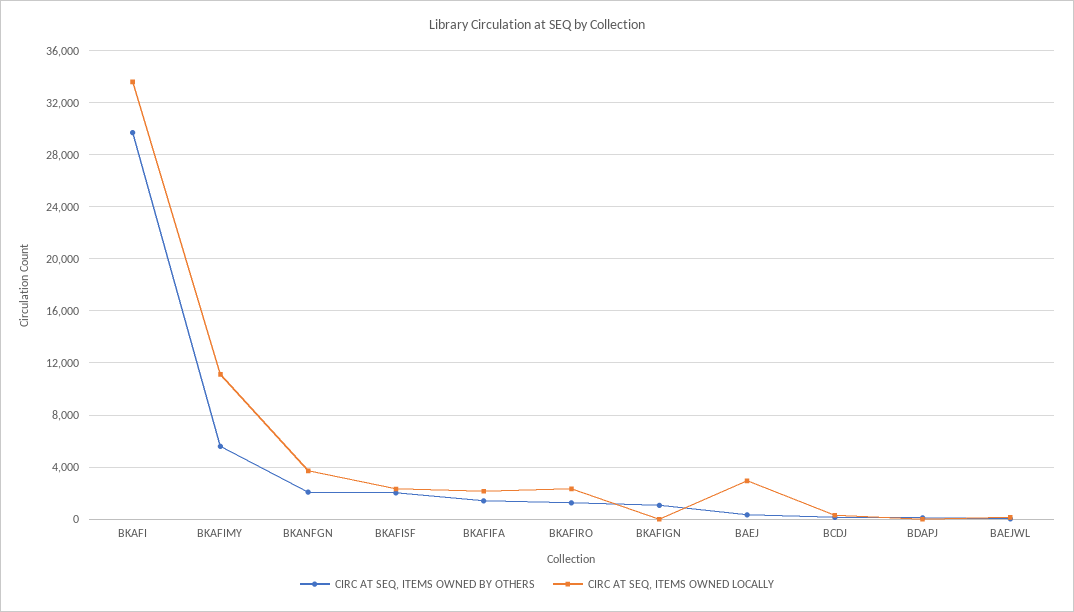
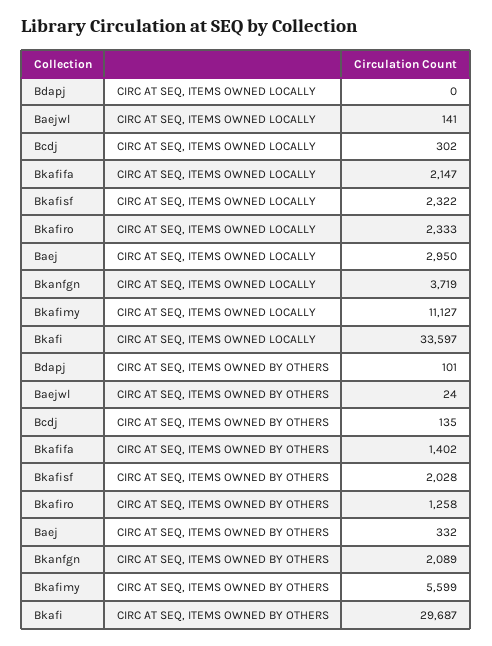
  {
    "CIRC AT SEQ, ITEMS OWNED BY OTHERS": {
      "BKAFI": 29687,
      "BKAFIMY": 5599,
      "BKANFGN": 2089,
      "BKAFISF": 2028,
      "BKAFIFA": 1402,
      "BKAFIRO": 1258,
-     "BKAFIGN": 1000,
      "BAEJ": 332,
      "BCDJ": 135,
      "BDAPJ": 101,
      "BAEJWL": 24
    },
    "CIRC AT SEQ, ITEMS OWNED LOCALLY": {
      "BKAFI": 33597,
      "BKAFIMY": 11127,
      "BKANFGN": 3719,
      "BKAFISF": 2322,
      "BKAFIFA": 2147,
      "BKAFIRO": 2333,
-     "BKAFIGN": 0,
      "BAEJ": 2950,
      "BCDJ": 302,
      "BDAPJ": 0,
      "BAEJWL": 141
    }
  }

